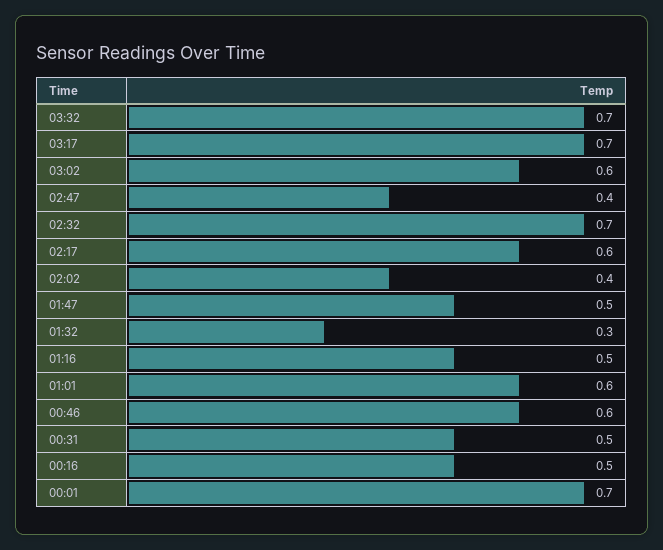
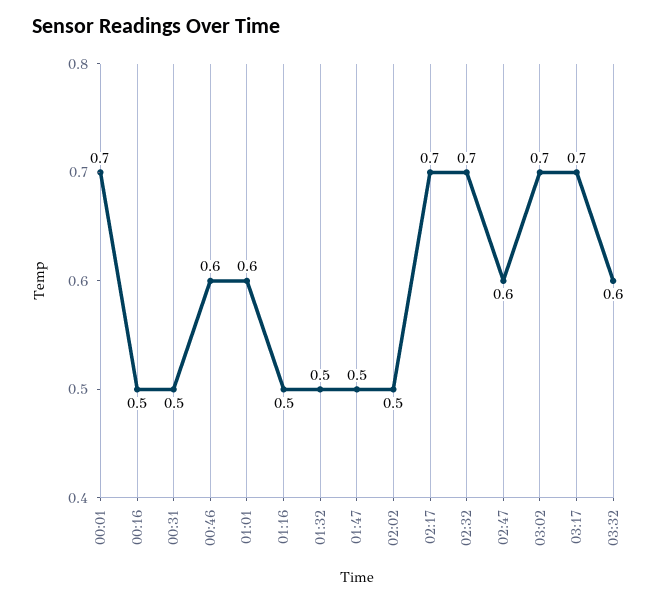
  {
-   "03:32": 0.7,
+   "03:32": 0.6,
    "03:17": 0.7,
-   "03:02": 0.6,
+   "03:02": 0.7,
-   "02:47": 0.4,
+   "02:47": 0.6,
    "02:32": 0.7,
-   "02:17": 0.6,
+   "02:17": 0.7,
-   "02:02": 0.4,
+   "02:02": 0.5,
    "01:47": 0.5,
-   "01:32": 0.3,
+   "01:32": 0.5,
    "01:16": 0.5,
    "01:01": 0.6,
    "00:46": 0.6,
    "00:31": 0.5,
    "00:16": 0.5,
    "00:01": 0.7
  }

